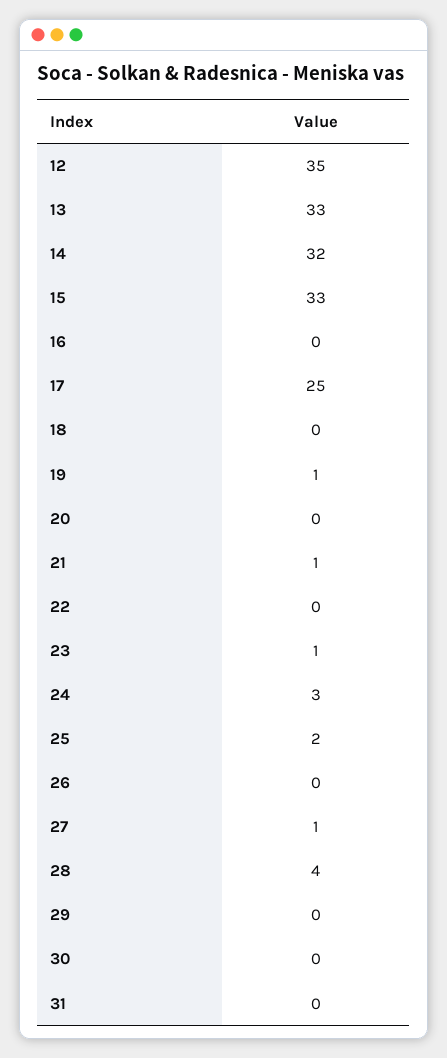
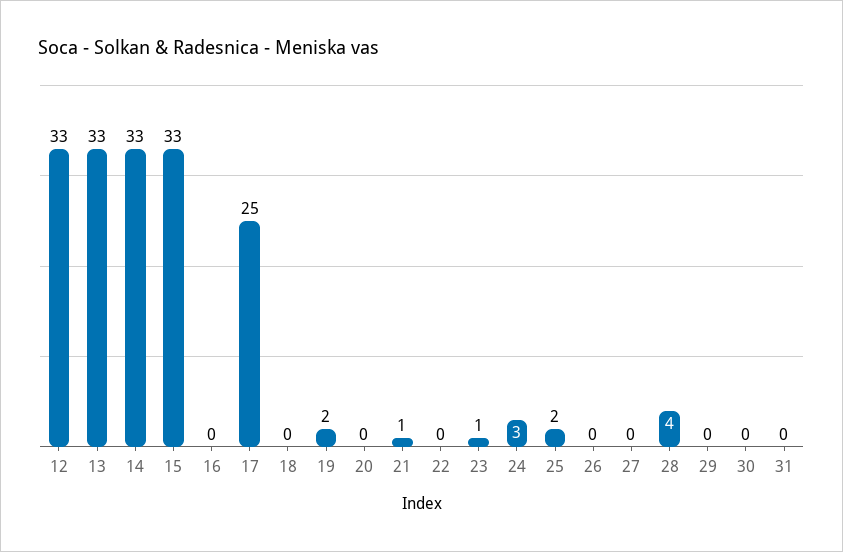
  {
-   "12": 35,
+   "12": 33,
    "13": 33,
-   "14": 32,
+   "14": 33,
    "15": 33,
    "16": 0,
    "17": 25,
    "18": 0,
-   "19": 1,
+   "19": 2,
    "20": 0,
    "21": 1,
    "22": 0,
    "23": 1,
    "24": 3,
    "25": 2,
    "26": 0,
-   "27": 1,
+   "27": 0,
    "28": 4,
    "29": 0,
    "30": 0,
    "31": 0
  }

